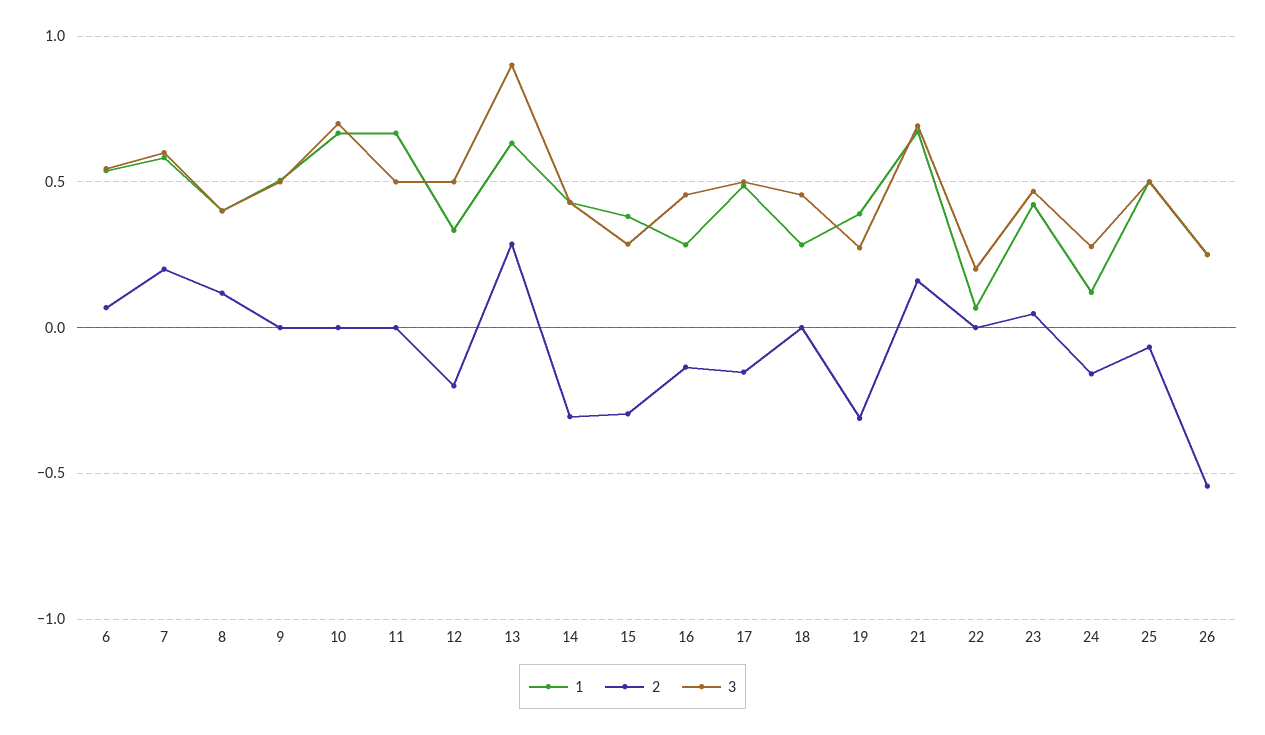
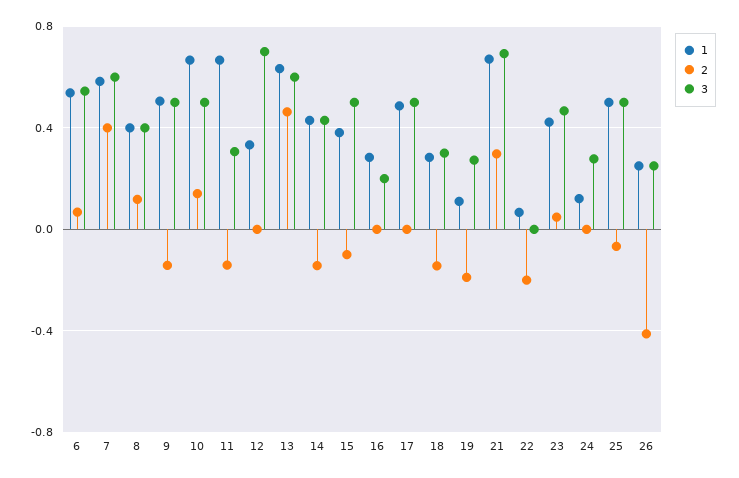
  {
    "1": {
      "6": 0.55,
      "7": 0.6,
      "8": 0.4,
      "9": 0.5,
      "10": 0.65,
      "11": 0.65,
      "12": 0.35,
      "13": 0.65,
      "14": 0.45,
      "15": 0.4,
      "16": 0.3,
      "17": 0.5,
      "18": 0.3,
-     "19": 0.4,
+     "19": 0.1,
      "21": 0.65,
      "22": 0.05,
      "23": 0.4,
      "24": 0.1,
      "25": 0.5,
      "26": 0.25
    },
    "2": {
      "6": 0.05,
-     "7": 0.2,
+     "7": 0.4,
      "8": 0.1,
-     "9": 0,
+     "9": -0.15,
-     "10": 0,
+     "10": 0.15,
-     "11": 0,
+     "11": -0.15,
-     "12": -0.2,
+     "12": 0,
-     "13": 0.3,
+     "13": 0.45,
-     "14": -0.3,
+     "14": -0.15,
-     "15": -0.3,
+     "15": -0.1,
-     "16": -0.15,
+     "16": 0,
-     "17": -0.15,
+     "17": 0,
-     "18": 0,
+     "18": -0.15,
-     "19": -0.3,
+     "19": -0.2,
-     "21": 0.15,
+     "21": 0.3,
-     "22": 0,
+     "22": -0.2,
      "23": 0.05,
-     "24": -0.15,
+     "24": 0,
      "25": -0.05,
-     "26": -0.55
+     "26": -0.4
    },
    "3": {
      "6": 0.55,
      "7": 0.6,
      "8": 0.4,
      "9": 0.5,
-     "10": 0.7,
+     "10": 0.5,
-     "11": 0.5,
+     "11": 0.3,
-     "12": 0.5,
+     "12": 0.7,
-     "13": 0.9,
+     "13": 0.6,
      "14": 0.45,
-     "15": 0.3,
+     "15": 0.5,
-     "16": 0.45,
+     "16": 0.2,
      "17": 0.5,
-     "18": 0.45,
+     "18": 0.3,
      "19": 0.25,
      "21": 0.7,
-     "22": 0.2,
+     "22": 0,
      "23": 0.45,
      "24": 0.3,
      "25": 0.5,
      "26": 0.25
    }
  }

